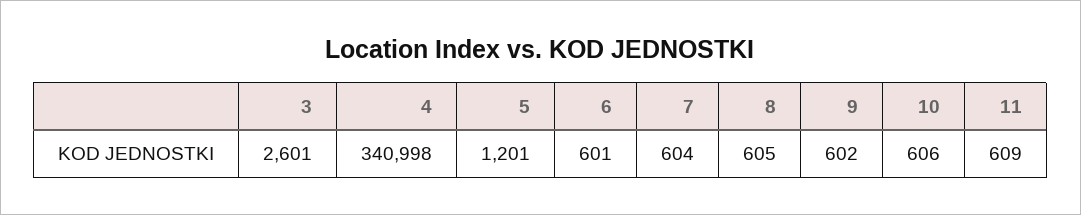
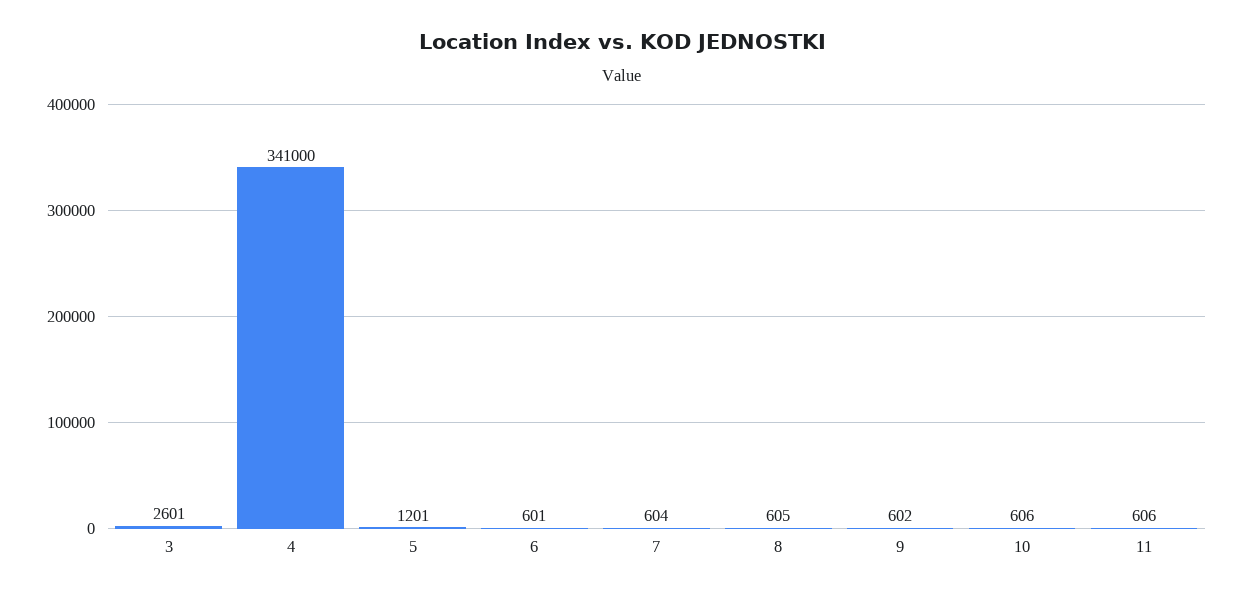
  {
    "3": 2601,
-   "4": 340998,
+   "4": 341000,
    "5": 1201,
    "6": 601,
    "7": 604,
    "8": 605,
    "9": 602,
    "10": 606,
-   "11": 609
+   "11": 606
  }

